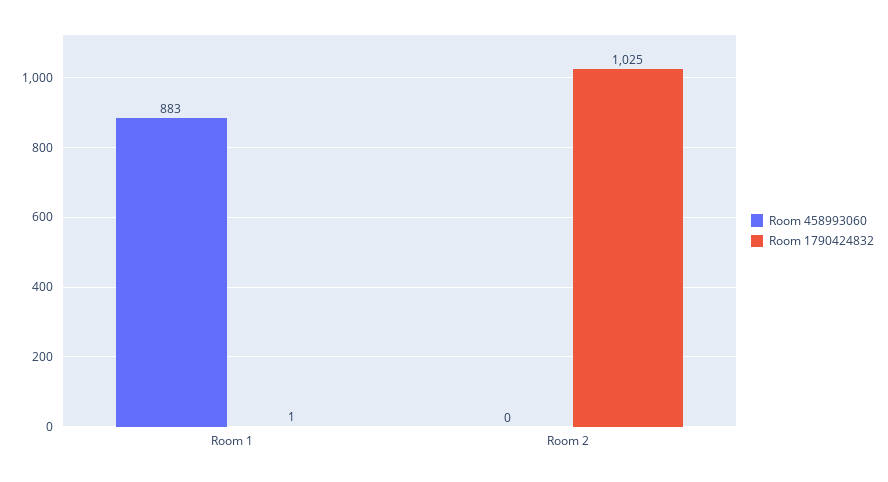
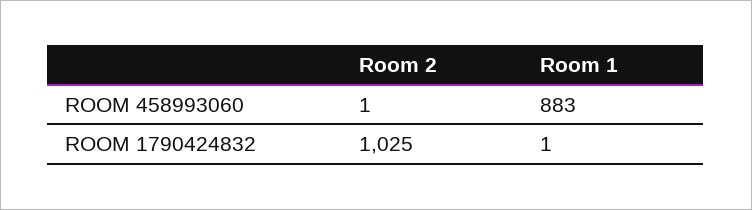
  {
    "Room 458993060": {
      "Room 1": 883,
-     "Room 2": 0
+     "Room 2": 1
    },
    "Room 1790424832": {
      "Room 1": 1,
      "Room 2": 1025
    }
  }

